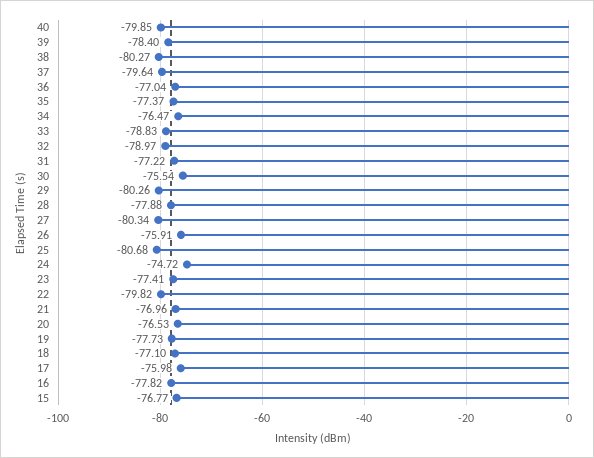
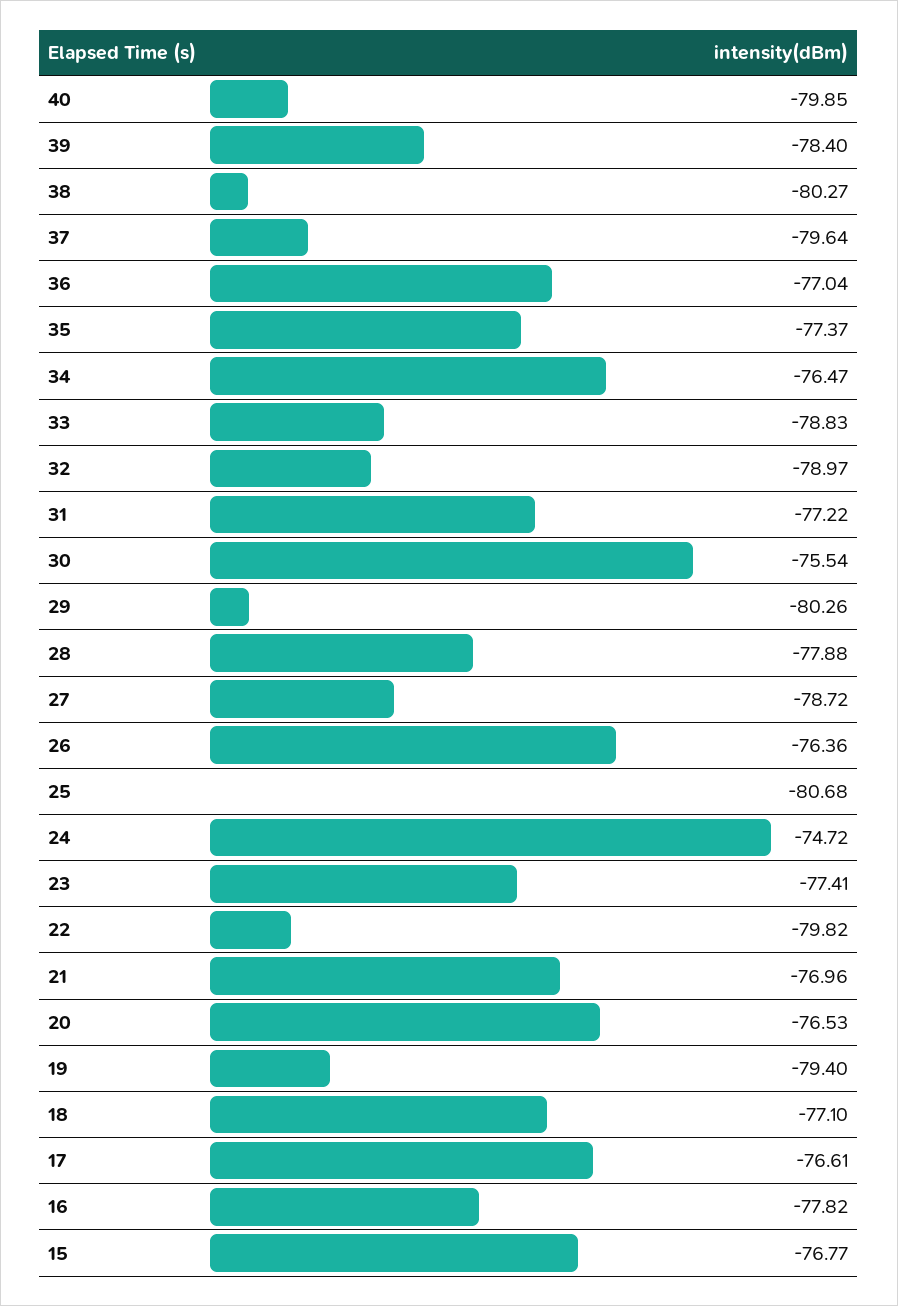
  {
    "40": -79.85,
    "39": -78.4,
    "38": -80.27,
    "37": -79.64,
    "36": -77.04,
    "35": -77.37,
    "34": -76.47,
    "33": -78.83,
    "32": -78.97,
    "31": -77.22,
    "30": -75.54,
    "29": -80.26,
    "28": -77.88,
-   "27": -80.34,
+   "27": -78.72,
-   "26": -75.91,
+   "26": -76.36,
    "25": -80.68,
    "24": -74.72,
    "23": -77.41,
    "22": -79.82,
    "21": -76.96,
    "20": -76.53,
-   "19": -77.73,
+   "19": -79.4,
    "18": -77.1,
-   "17": -75.98,
+   "17": -76.61,
    "16": -77.82,
    "15": -76.77
  }

